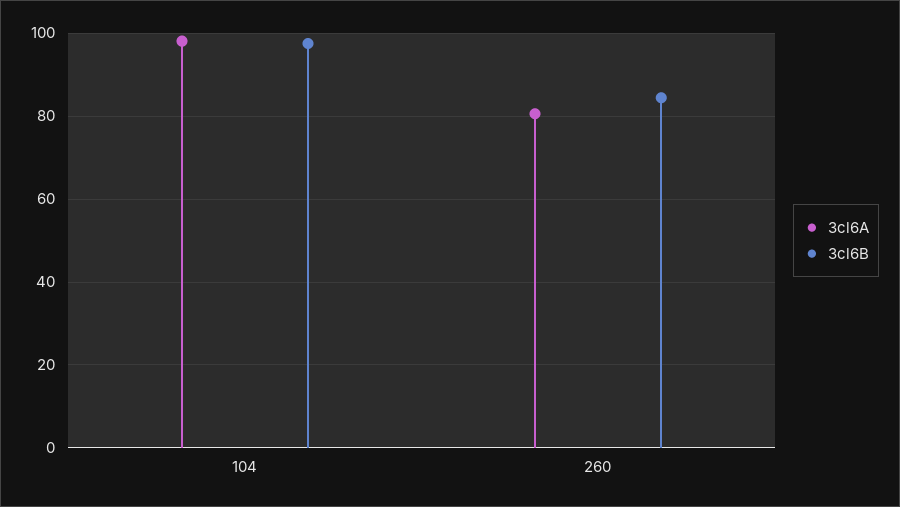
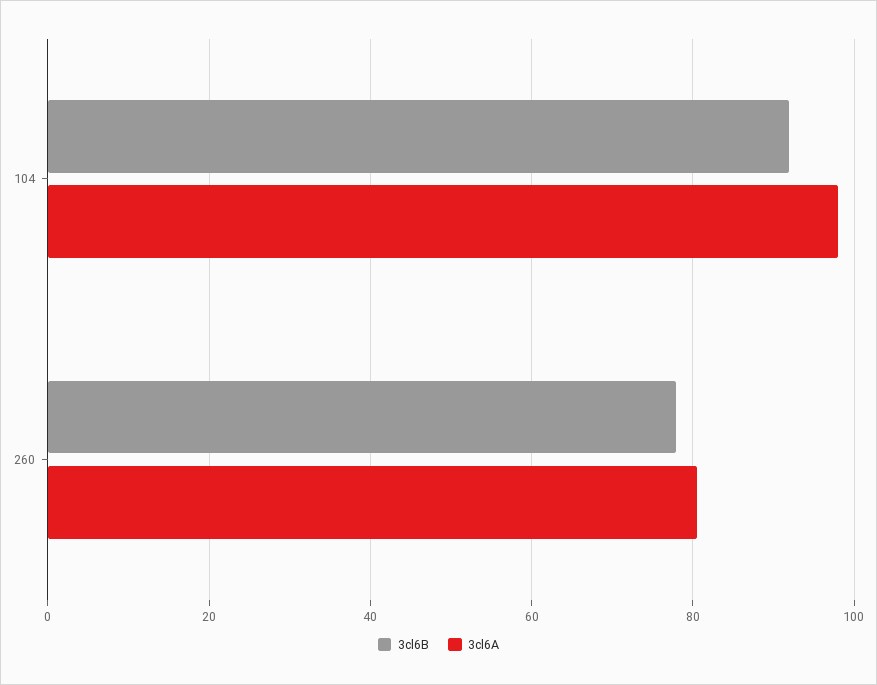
  {
    "3cl6A": {
      "104": 98,
      "260": 80
    },
    "3cl6B": {
-     "104": 98,
+     "104": 92,
-     "260": 84
+     "260": 78
    }
  }

